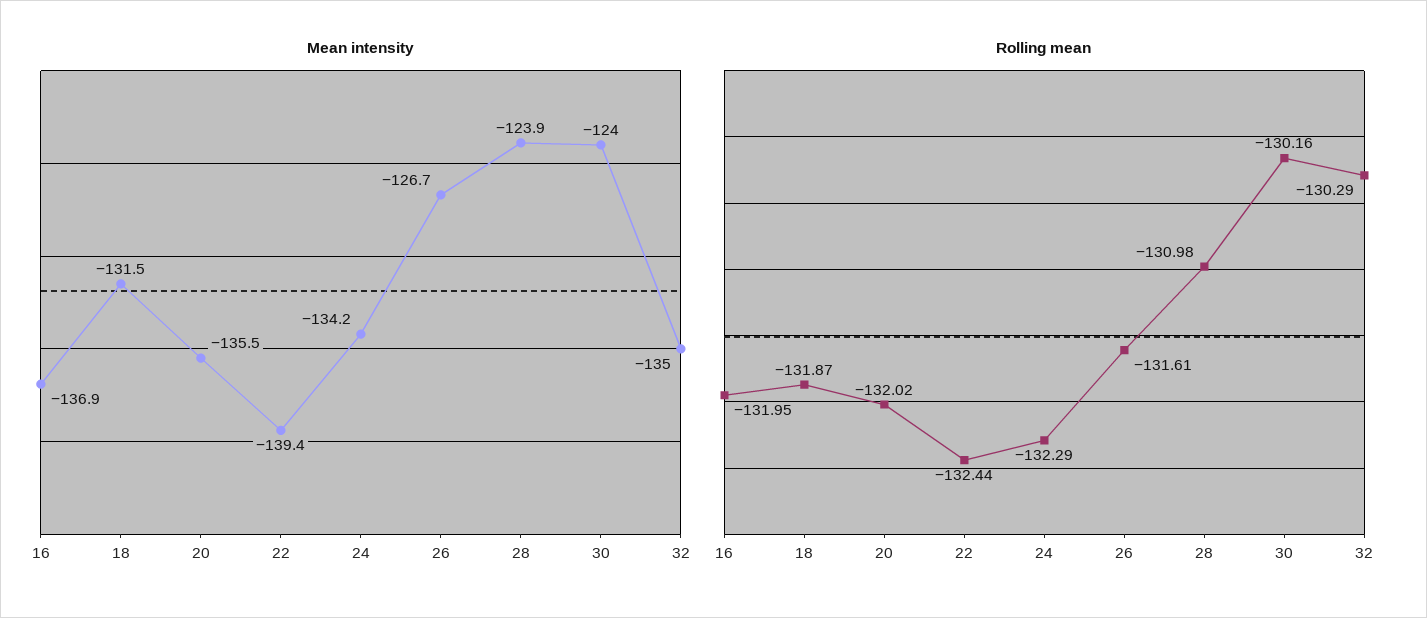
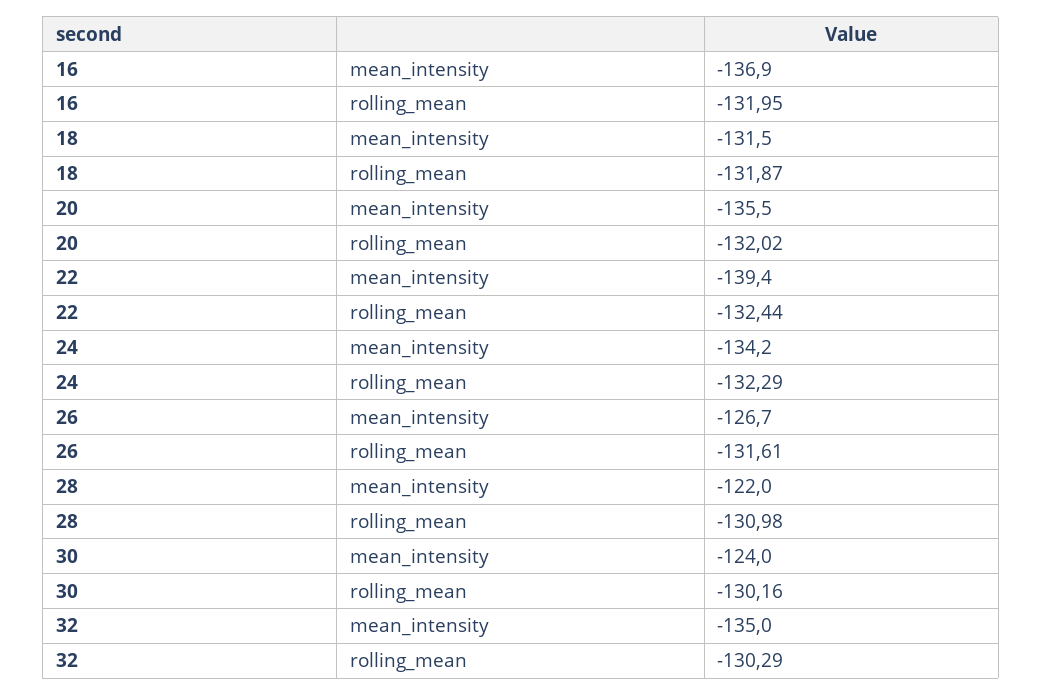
  {
    "Mean intensity": {
      "16": -136.9,
      "18": -131.5,
      "20": -135.5,
      "22": -139.4,
      "24": -134.2,
      "26": -126.7,
-     "28": -123.9,
+     "28": -122,
      "30": -124,
      "32": -135
    },
    "Rolling mean": {
      "16": -131.95,
      "18": -131.87,
      "20": -132.02,
      "22": -132.44,
      "24": -132.29,
      "26": -131.61,
      "28": -130.98,
      "30": -130.16,
      "32": -130.29
    }
  }

